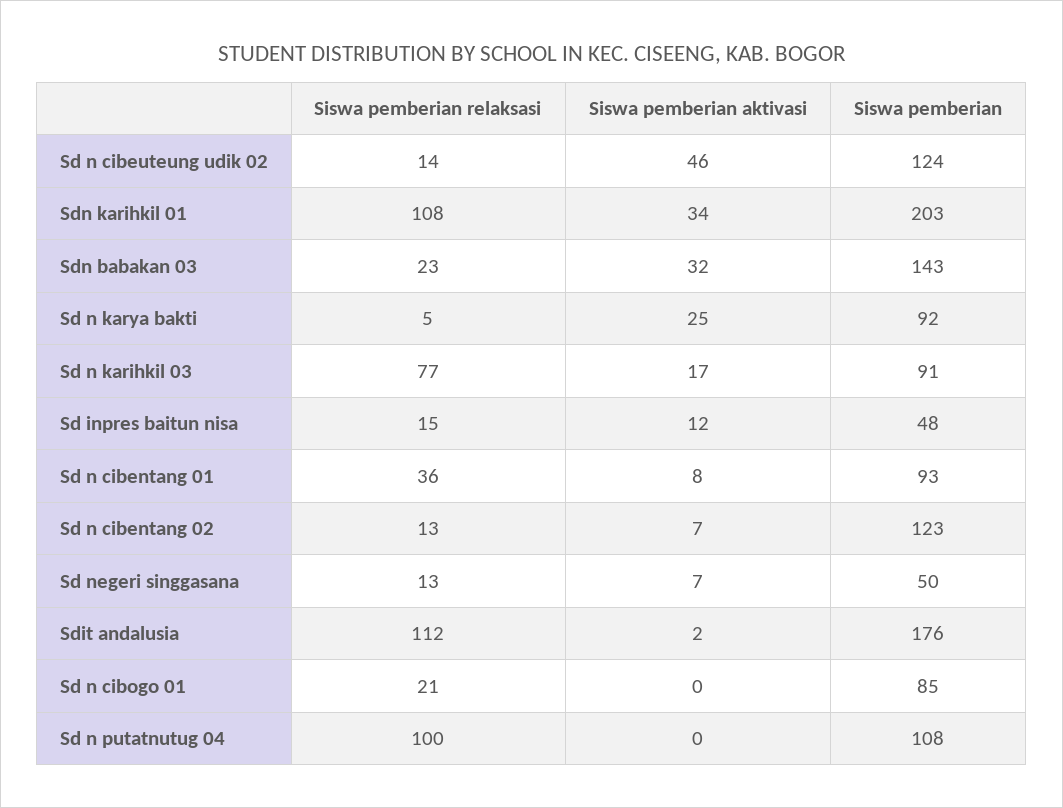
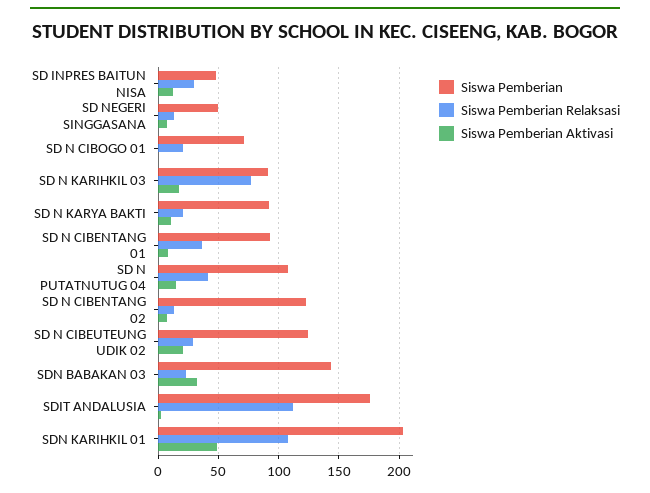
  {
    "Siswa pemberian relaksasi": {
-     "Sd n cibeuteung udik 02": 14,
+     "Sd n cibeuteung udik 02": 30,
      "Sdn karihkil 01": 108,
      "Sdn babakan 03": 23,
-     "Sd n karya bakti": 5,
+     "Sd n karya bakti": 20,
      "Sd n karihkil 03": 77,
-     "Sd inpres baitun nisa": 15,
+     "Sd inpres baitun nisa": 30,
      "Sd n cibentang 01": 36,
      "Sd n cibentang 02": 13,
      "Sd negeri singgasana": 13,
      "Sdit andalusia": 112,
      "Sd n cibogo 01": 21,
-     "Sd n putatnutug 04": 100
+     "Sd n putatnutug 04": 40
    },
    "Siswa pemberian aktivasi": {
-     "Sd n cibeuteung udik 02": 46,
+     "Sd n cibeuteung udik 02": 20,
-     "Sdn karihkil 01": 34,
+     "Sdn karihkil 01": 50,
      "Sdn babakan 03": 32,
-     "Sd n karya bakti": 25,
+     "Sd n karya bakti": 10,
      "Sd n karihkil 03": 17,
      "Sd inpres baitun nisa": 12,
      "Sd n cibentang 01": 8,
      "Sd n cibentang 02": 7,
      "Sd negeri singgasana": 7,
      "Sdit andalusia": 2,
      "Sd n cibogo 01": 0,
-     "Sd n putatnutug 04": 0
+     "Sd n putatnutug 04": 15
    },
    "Siswa pemberian": {
      "Sd n cibeuteung udik 02": 124,
      "Sdn karihkil 01": 203,
      "Sdn babakan 03": 143,
      "Sd n karya bakti": 92,
      "Sd n karihkil 03": 91,
      "Sd inpres baitun nisa": 48,
      "Sd n cibentang 01": 93,
      "Sd n cibentang 02": 123,
      "Sd negeri singgasana": 50,
      "Sdit andalusia": 176,
-     "Sd n cibogo 01": 85,
+     "Sd n cibogo 01": 70,
      "Sd n putatnutug 04": 108
    }
  }

